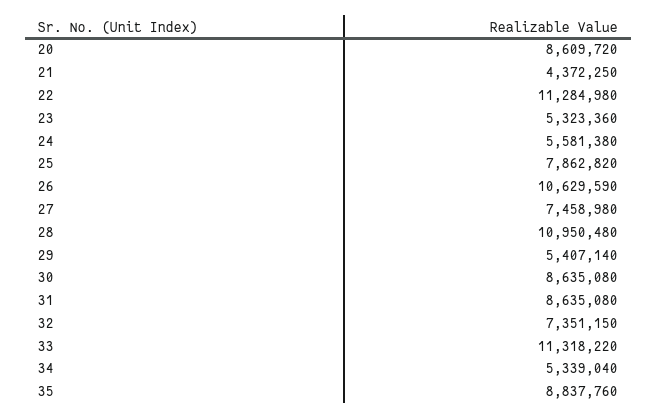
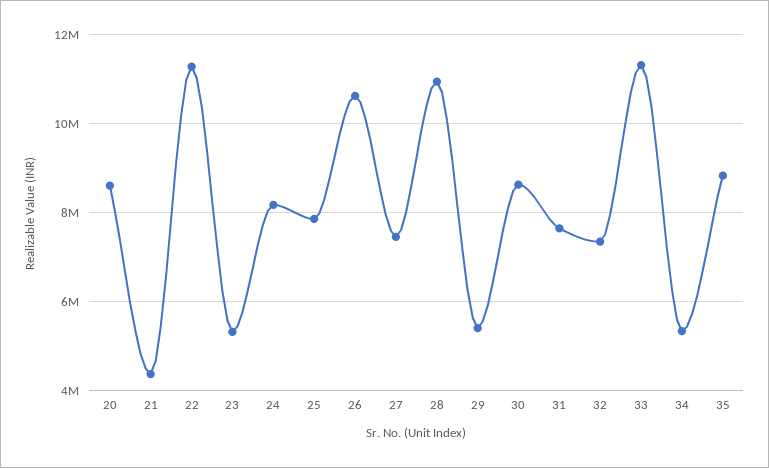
  {
    "20": 8609720,
    "21": 4372250,
    "22": 11284980,
    "23": 5323360,
-   "24": 5581380,
+   "24": 8200000,
    "25": 7862820,
    "26": 10629590,
    "27": 7458980,
    "28": 10950480,
    "29": 5407140,
    "30": 8635080,
-   "31": 8635080,
+   "31": 7600000,
    "32": 7351150,
    "33": 11318220,
    "34": 5339040,
    "35": 8837760
  }

